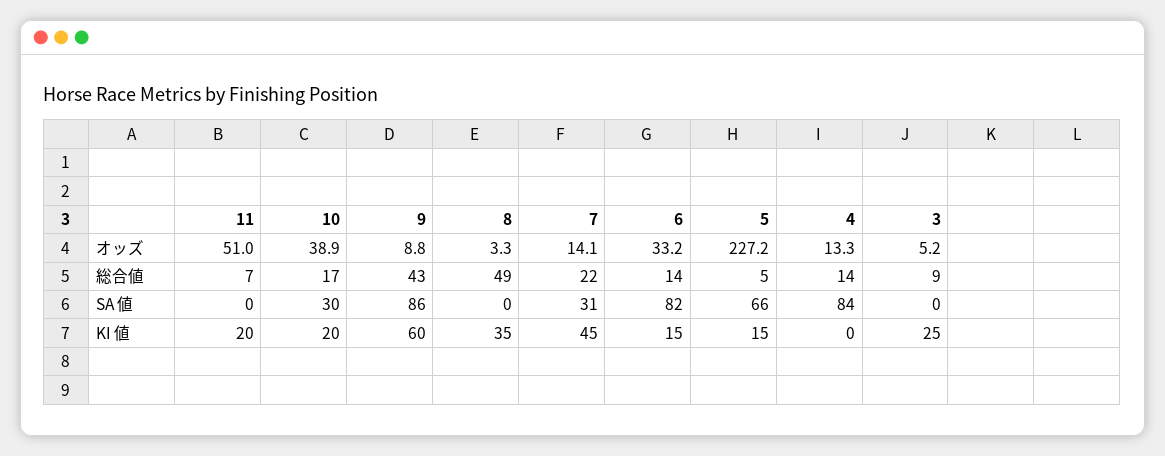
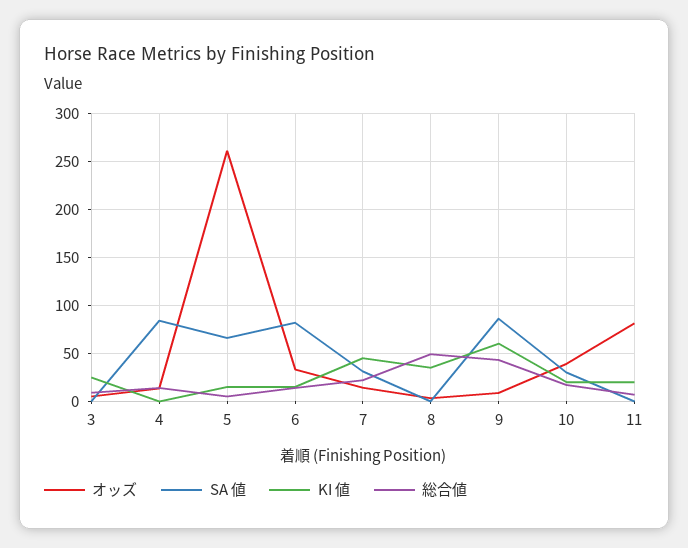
  {
    "オッズ": {
-     "11": 51,
+     "11": 80,
      "10": 38.9,
      "9": 8.8,
      "8": 3.3,
      "7": 14.1,
      "6": 33.2,
-     "5": 227.2,
+     "5": 260,
      "4": 13.3,
      "3": 5.2
    },
    "総合値": {
      "11": 7,
      "10": 17,
      "9": 43,
      "8": 49,
      "7": 22,
      "6": 14,
      "5": 5,
      "4": 14,
      "3": 9
    },
    "SA 値": {
      "11": 0,
      "10": 30,
      "9": 86,
      "8": 0,
      "7": 31,
      "6": 82,
      "5": 66,
      "4": 84,
      "3": 0
    },
    "KI 値": {
      "11": 20,
      "10": 20,
      "9": 60,
      "8": 35,
      "7": 45,
      "6": 15,
      "5": 15,
      "4": 0,
      "3": 25
    }
  }

